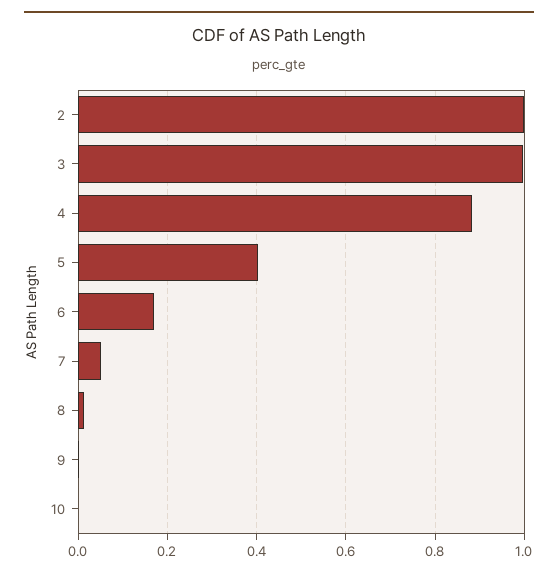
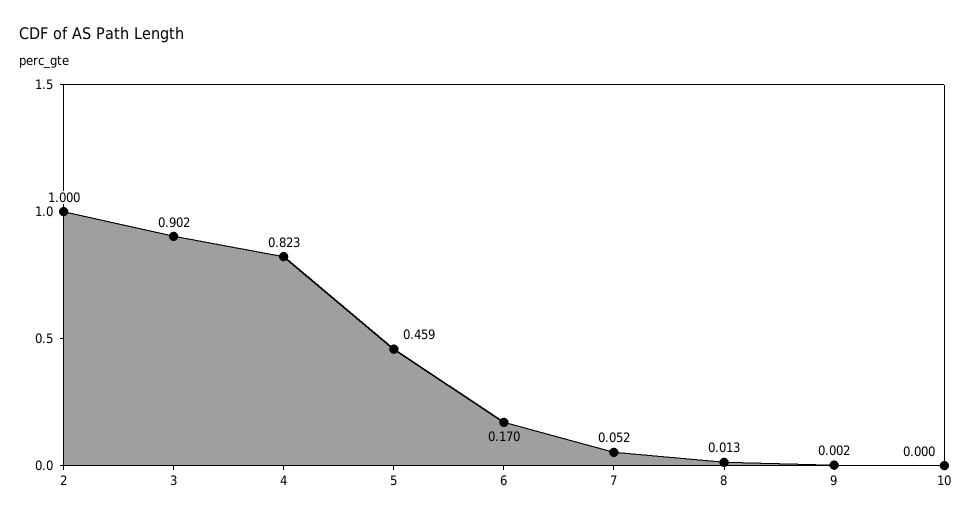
  {
    "2": 1,
-   "3": 1,
+   "3": 0.902,
-   "4": 0.88,
+   "4": 0.823,
-   "5": 0.4,
+   "5": 0.459,
    "6": 0.17,
    "7": 0.052,
    "8": 0.013,
    "9": 0.002,
    "10": 0
  }

